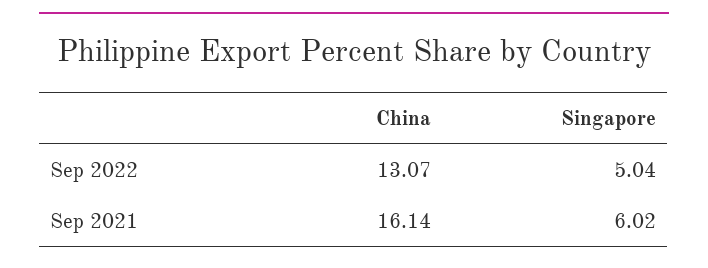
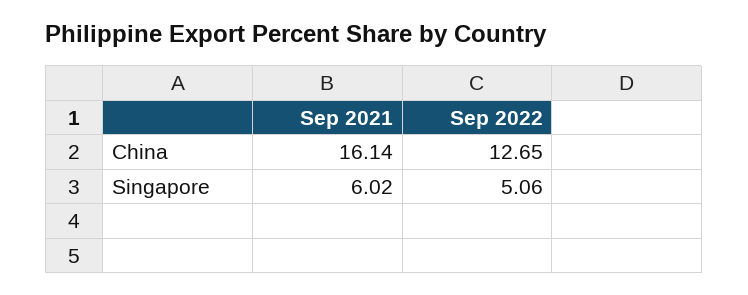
  {
    "China": {
-     "Sep 2022": 13.07,
+     "Sep 2022": 12.65,
      "Sep 2021": 16.14
    },
    "Singapore": {
-     "Sep 2022": 5.04,
+     "Sep 2022": 5.06,
      "Sep 2021": 6.02
    }
  }

